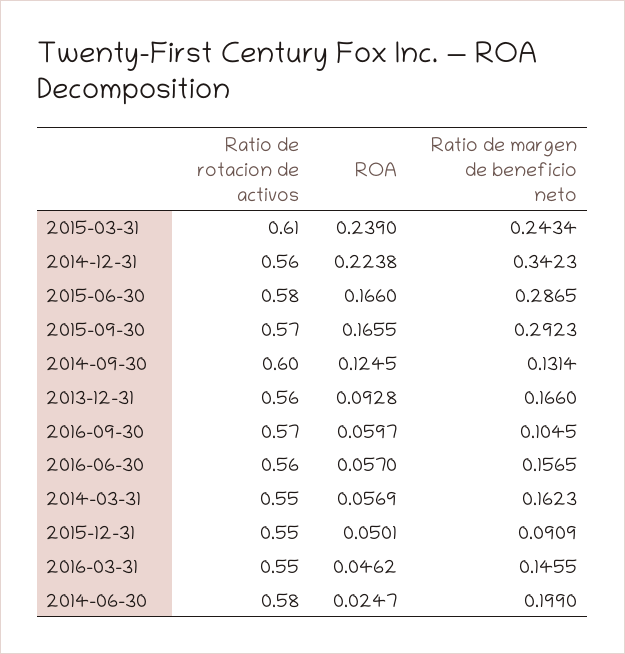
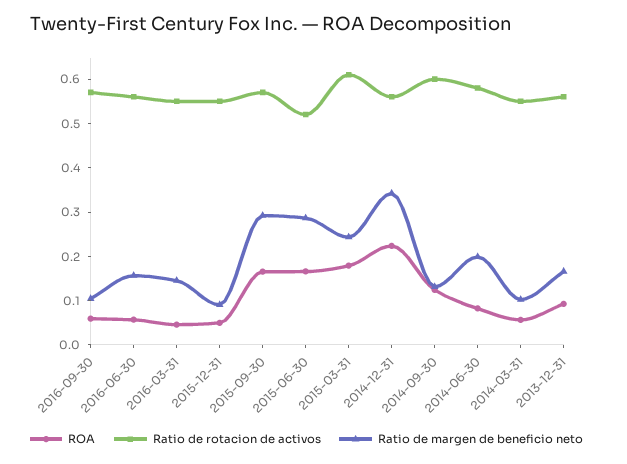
  {
    "Ratio de rotacion de activos": {
      "2015-03-31": 0.61,
      "2014-12-31": 0.56,
-     "2015-06-30": 0.58,
+     "2015-06-30": 0.52,
      "2015-09-30": 0.57,
      "2014-09-30": 0.6,
      "2013-12-31": 0.56,
      "2016-09-30": 0.57,
      "2016-06-30": 0.56,
      "2014-03-31": 0.55,
      "2015-12-31": 0.55,
      "2016-03-31": 0.55,
      "2014-06-30": 0.58
    },
    "ROA": {
-     "2015-03-31": 0.239,
+     "2015-03-31": 0.18,
      "2014-12-31": 0.2238,
      "2015-06-30": 0.166,
      "2015-09-30": 0.1655,
      "2014-09-30": 0.1245,
      "2013-12-31": 0.0928,
      "2016-09-30": 0.0597,
      "2016-06-30": 0.057,
      "2014-03-31": 0.0569,
      "2015-12-31": 0.0501,
      "2016-03-31": 0.0462,
-     "2014-06-30": 0.0247
+     "2014-06-30": 0.08
    },
    "Ratio de margen de beneficio neto": {
      "2015-03-31": 0.2434,
      "2014-12-31": 0.3423,
      "2015-06-30": 0.2865,
      "2015-09-30": 0.2923,
      "2014-09-30": 0.1314,
      "2013-12-31": 0.166,
      "2016-09-30": 0.1045,
      "2016-06-30": 0.1565,
-     "2014-03-31": 0.1623,
+     "2014-03-31": 0.1,
      "2015-12-31": 0.0909,
      "2016-03-31": 0.1455,
      "2014-06-30": 0.199
    }
  }

